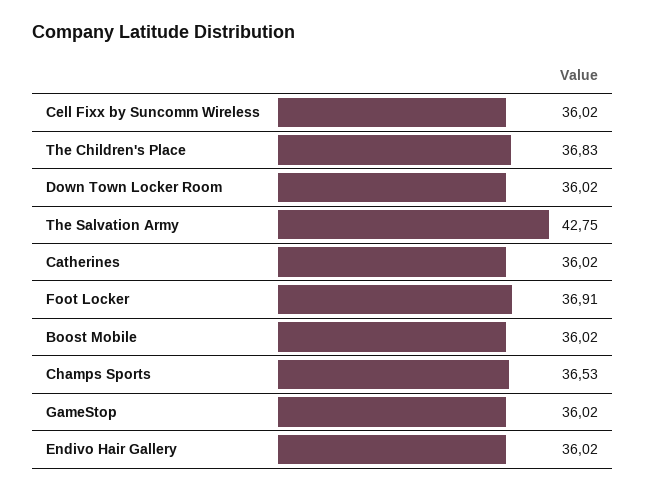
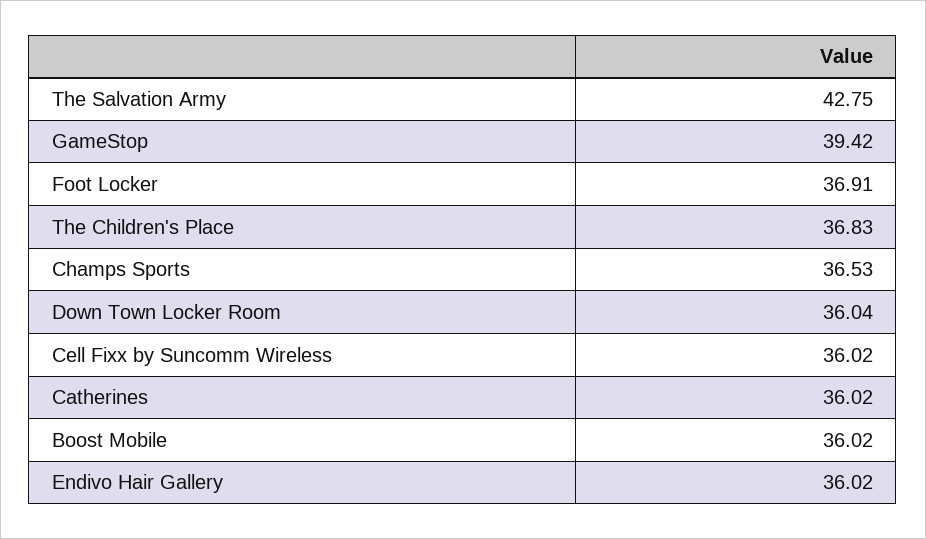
  {
    "Cell Fixx by Suncomm Wireless": 36.02,
    "The Children's Place": 36.83,
-   "Down Town Locker Room": 36.02,
+   "Down Town Locker Room": 36.04,
    "The Salvation Army": 42.75,
    "Catherines": 36.02,
    "Foot Locker": 36.91,
    "Boost Mobile": 36.02,
    "Champs Sports": 36.53,
-   "GameStop": 36.02,
+   "GameStop": 39.42,
    "Endivo Hair Gallery": 36.02
  }

